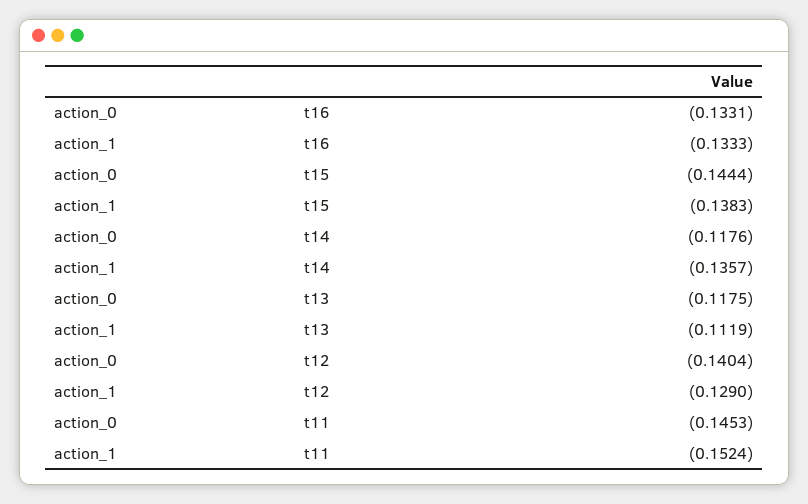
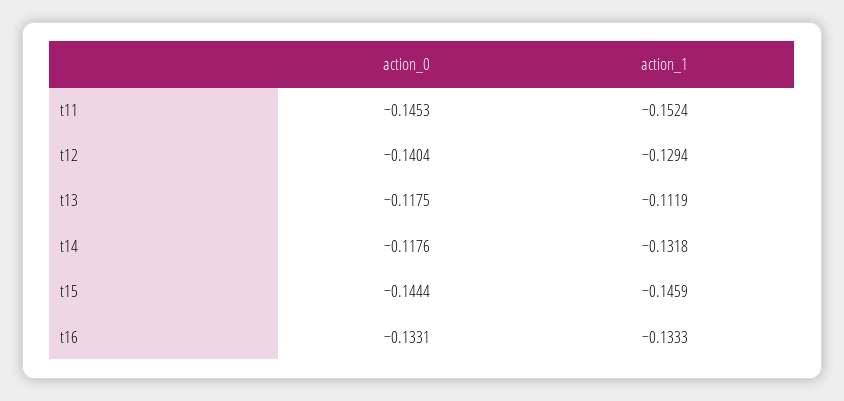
  {
    "action_0": {
      "t16": -0.1331,
      "t15": -0.1444,
      "t14": -0.1176,
      "t13": -0.1175,
      "t12": -0.1404,
      "t11": -0.1453
    },
    "action_1": {
      "t16": -0.1333,
-     "t15": -0.1383,
+     "t15": -0.1459,
-     "t14": -0.1357,
+     "t14": -0.1318,
      "t13": -0.1119,
-     "t12": -0.129,
+     "t12": -0.1294,
      "t11": -0.1524
    }
  }

